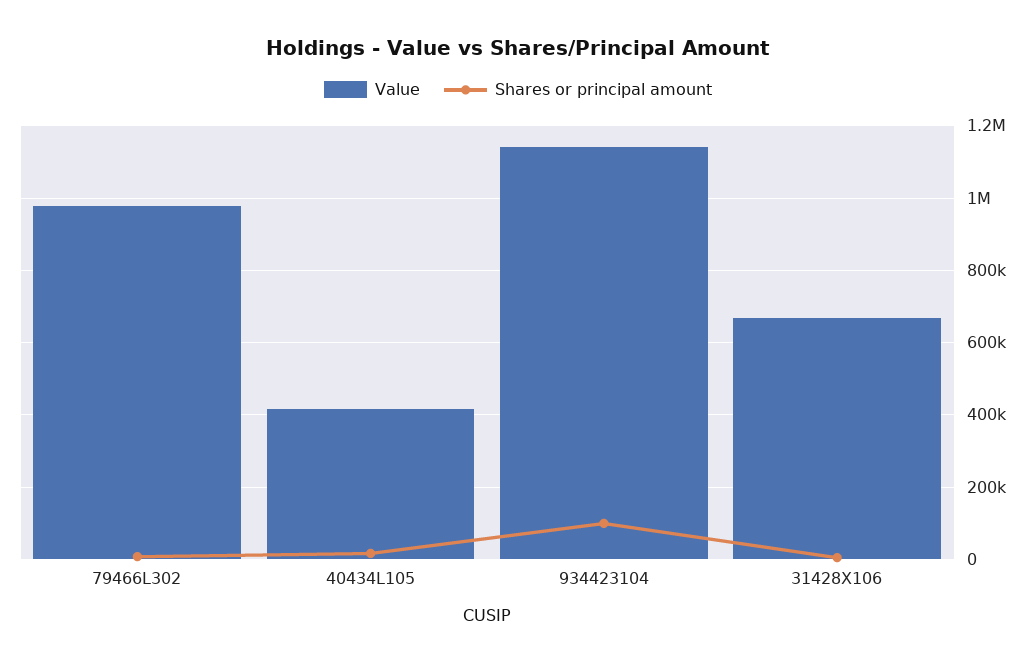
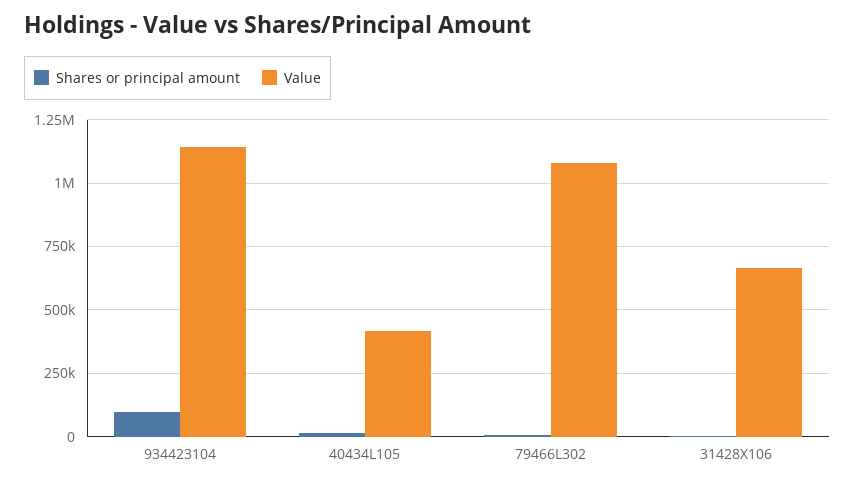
  {
    "Value": {
-     "79466L302": 980000,
+     "79466L302": 1075000,
      "40434L105": 420000,
      "934423104": 1140000,
      "31428X106": 660000
    },
    "Shares or principal amount": {
      "79466L302": 0,
      "40434L105": 20000,
      "934423104": 100000,
      "31428X106": 0
    }
  }

